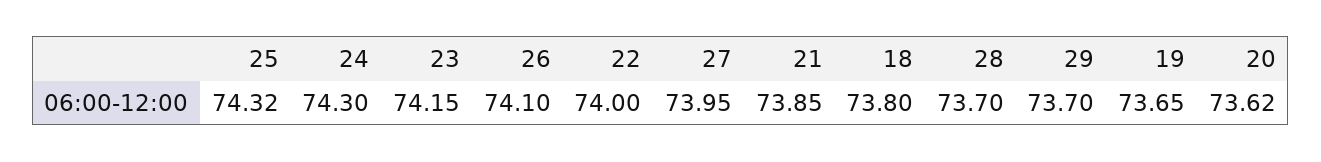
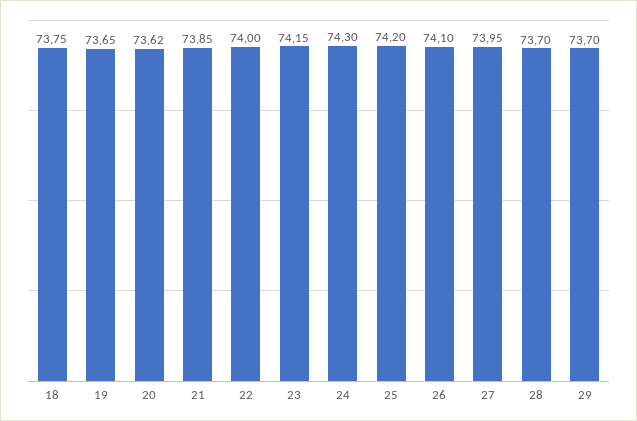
  {
-   "25": 74.32,
+   "25": 74.2,
    "24": 74.3,
    "23": 74.15,
    "26": 74.1,
    "22": 74,
    "27": 73.95,
    "21": 73.85,
-   "18": 73.8,
+   "18": 73.75,
    "28": 73.7,
    "29": 73.7,
    "19": 73.65,
    "20": 73.62
  }

